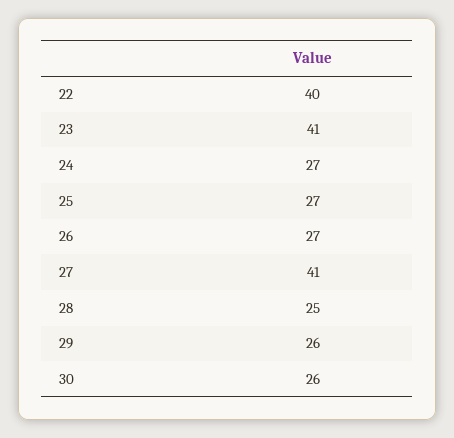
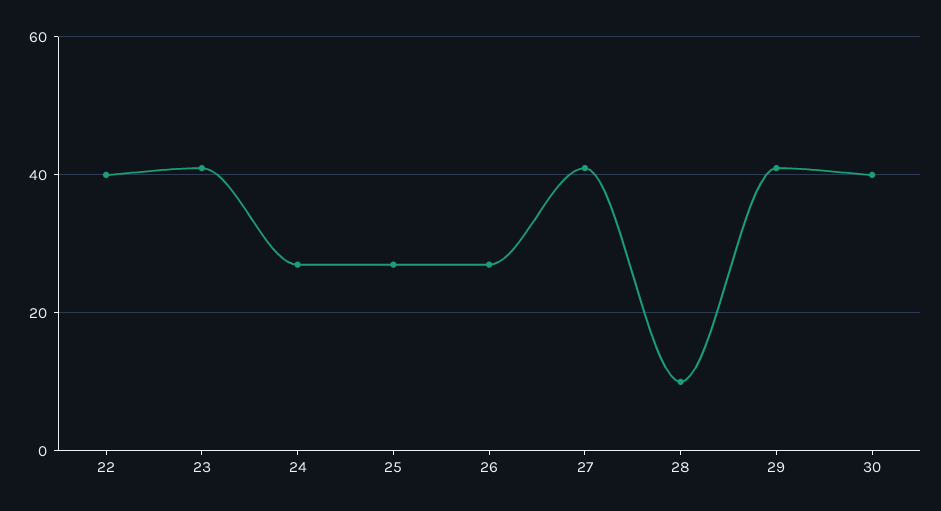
  {
    "22": 40,
    "23": 41,
    "24": 27,
    "25": 27,
    "26": 27,
    "27": 41,
-   "28": 25,
+   "28": 10,
-   "29": 26,
+   "29": 40,
-   "30": 26
+   "30": 40
  }

